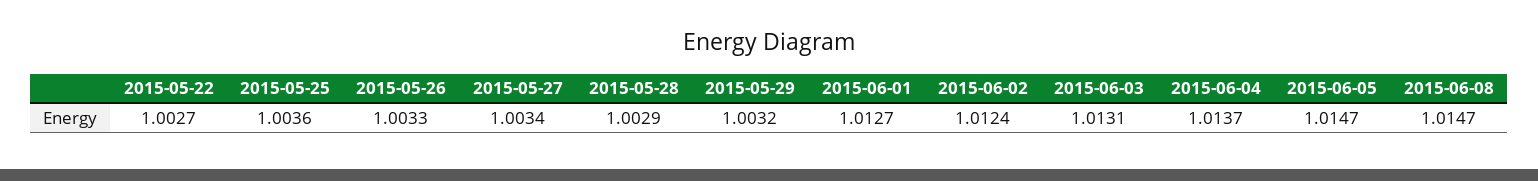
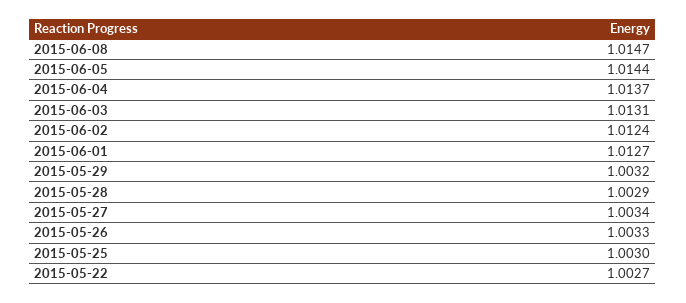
  {
    "2015-05-22": 1.0027,
-   "2015-05-25": 1.0036,
+   "2015-05-25": 1.003,
    "2015-05-26": 1.0033,
    "2015-05-27": 1.0034,
    "2015-05-28": 1.0029,
    "2015-05-29": 1.0032,
    "2015-06-01": 1.0127,
    "2015-06-02": 1.0124,
    "2015-06-03": 1.0131,
    "2015-06-04": 1.0137,
-   "2015-06-05": 1.0147,
+   "2015-06-05": 1.0144,
    "2015-06-08": 1.0147
  }

